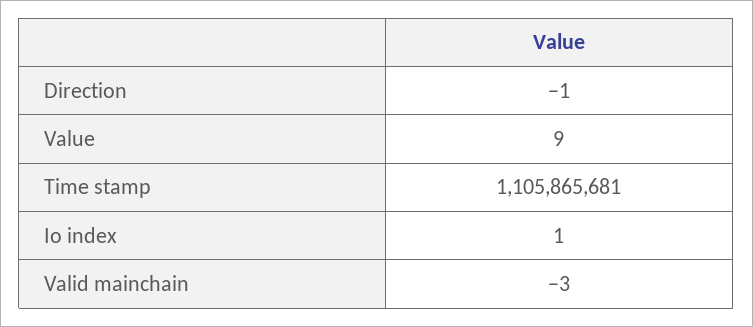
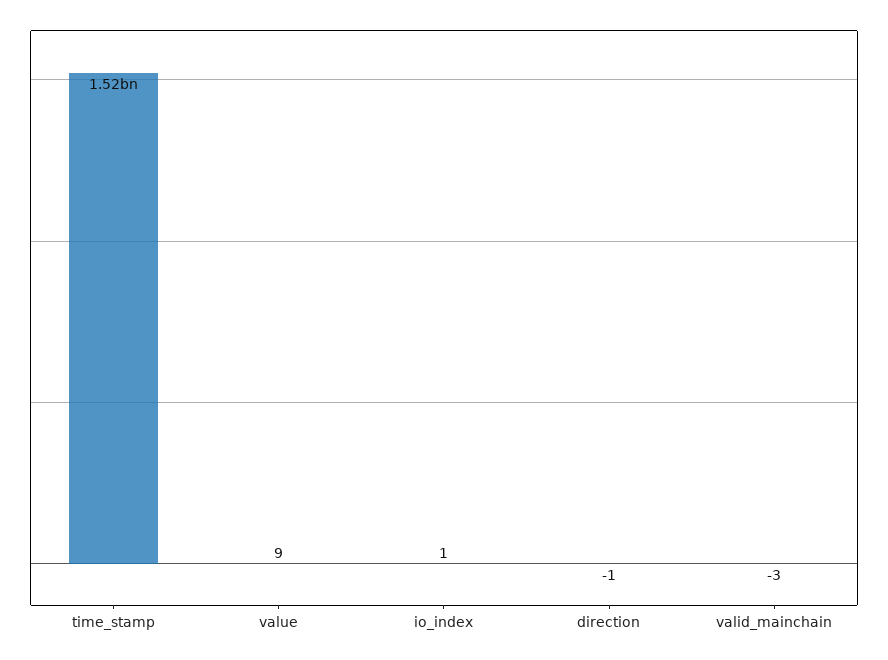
  {
    "Direction": -1,
    "Value": 9,
-   "Time stamp": 1105865681,
+   "Time stamp": 1520000000,
    "Io index": 1,
    "Valid mainchain": -3
  }

